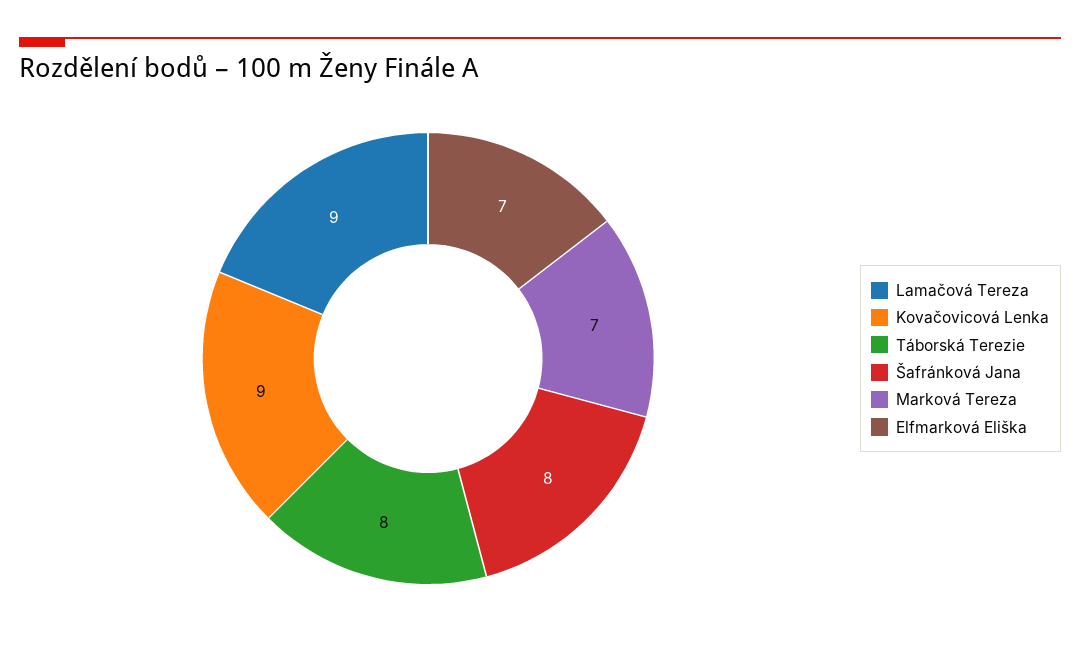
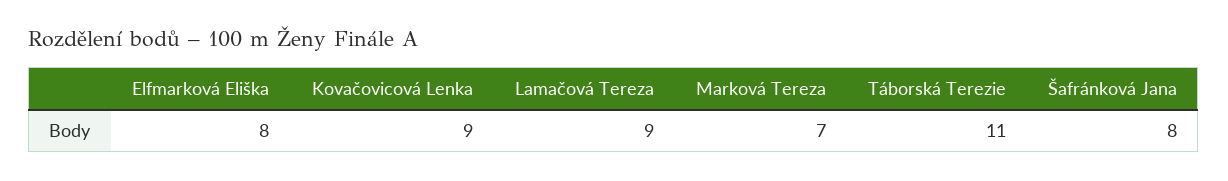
  {
    "Lamačová Tereza": 9,
    "Kovačovicová Lenka": 9,
-   "Táborská Terezie": 8,
+   "Táborská Terezie": 11,
    "Šafránková Jana": 8,
    "Marková Tereza": 7,
-   "Elfmarková Eliška": 7
+   "Elfmarková Eliška": 8
  }

